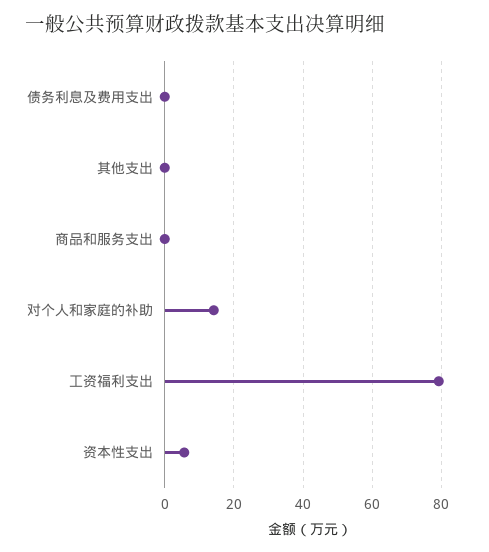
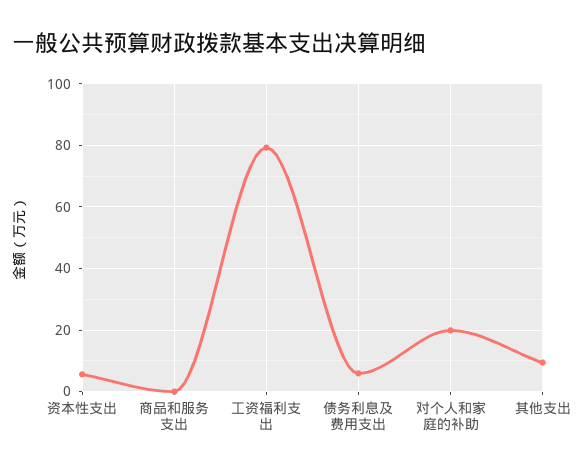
  {
-   "债务利息及费用支出": 0,
+   "债务利息及费用支出": 6,
-   "其他支出": 0,
+   "其他支出": 10,
    "商品和服务支出": 0,
-   "对个人和家庭的补助": 14,
+   "对个人和家庭的补助": 20,
    "工资福利支出": 80,
    "资本性支出": 6
  }

